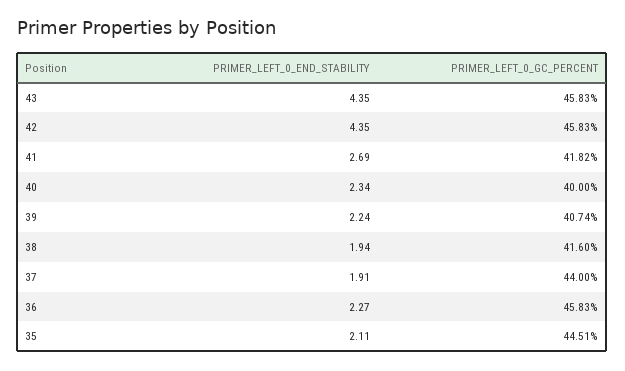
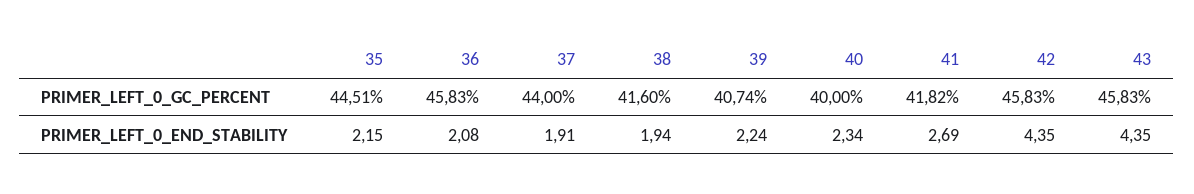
  {
    "PRIMER_LEFT_0_END_STABILITY": {
      "43": 4.35,
      "42": 4.35,
      "41": 2.69,
      "40": 2.34,
      "39": 2.24,
      "38": 1.94,
      "37": 1.91,
-     "36": 2.27,
+     "36": 2.08,
-     "35": 2.11
+     "35": 2.15
    },
    "PRIMER_LEFT_0_GC_PERCENT": {
      "43": 45.83,
      "42": 45.83,
      "41": 41.82,
      "40": 40,
      "39": 40.74,
      "38": 41.6,
      "37": 44,
      "36": 45.83,
      "35": 44.51
    }
  }

